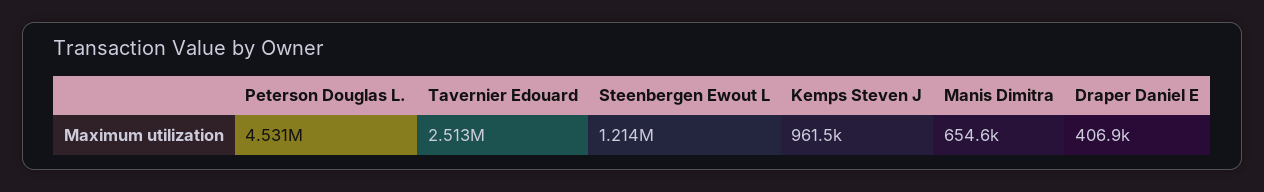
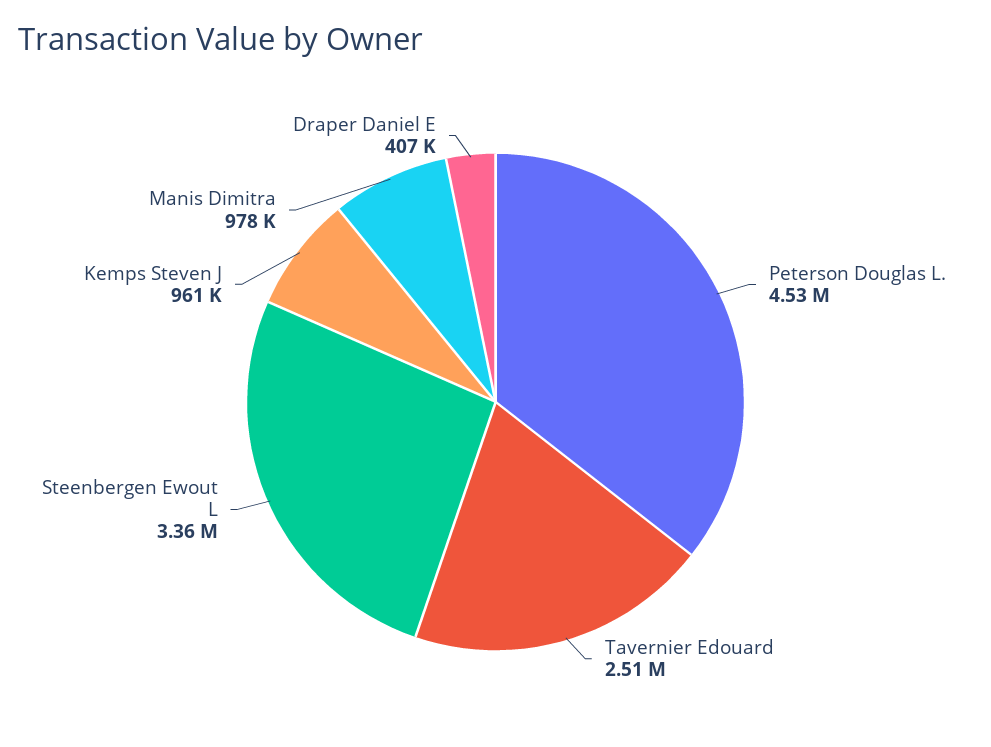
  {
    "Peterson Douglas L.": 4531000,
    "Tavernier Edouard": 2513000,
-   "Steenbergen Ewout L": 1214000,
+   "Steenbergen Ewout L": 3360000,
    "Kemps Steven J": 961500,
-   "Manis Dimitra": 654600,
+   "Manis Dimitra": 978000,
    "Draper Daniel E": 406900
  }

